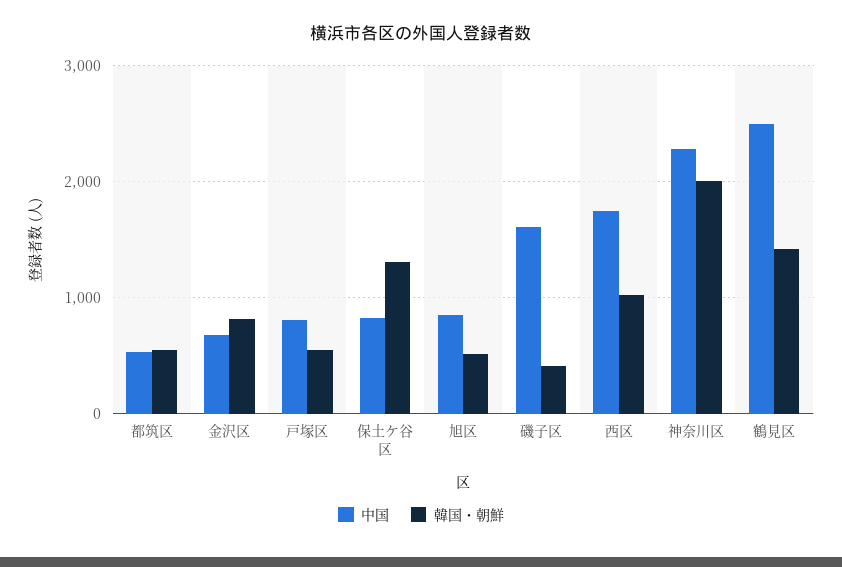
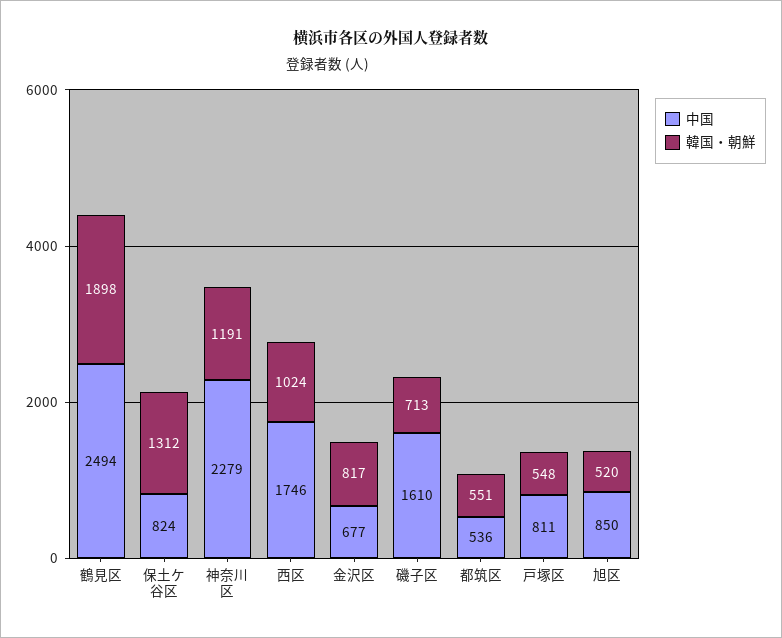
  {
    "中国": {
      "都筑区": 536,
      "金沢区": 677,
      "戸塚区": 811,
      "保土ケ谷区": 824,
      "旭区": 850,
      "磯子区": 1610,
      "西区": 1746,
      "神奈川区": 2279,
      "鶴見区": 2494
    },
    "韓国・朝鮮": {
      "都筑区": 551,
      "金沢区": 817,
      "戸塚区": 548,
      "保土ケ谷区": 1312,
      "旭区": 520,
-     "磯子区": 400,
+     "磯子区": 713,
      "西区": 1024,
-     "神奈川区": 2000,
+     "神奈川区": 1191,
-     "鶴見区": 1400
+     "鶴見区": 1898
    }
  }

